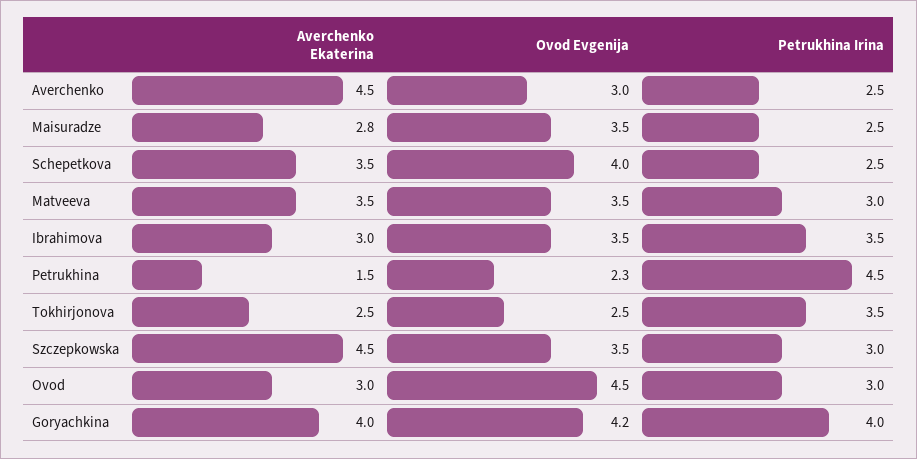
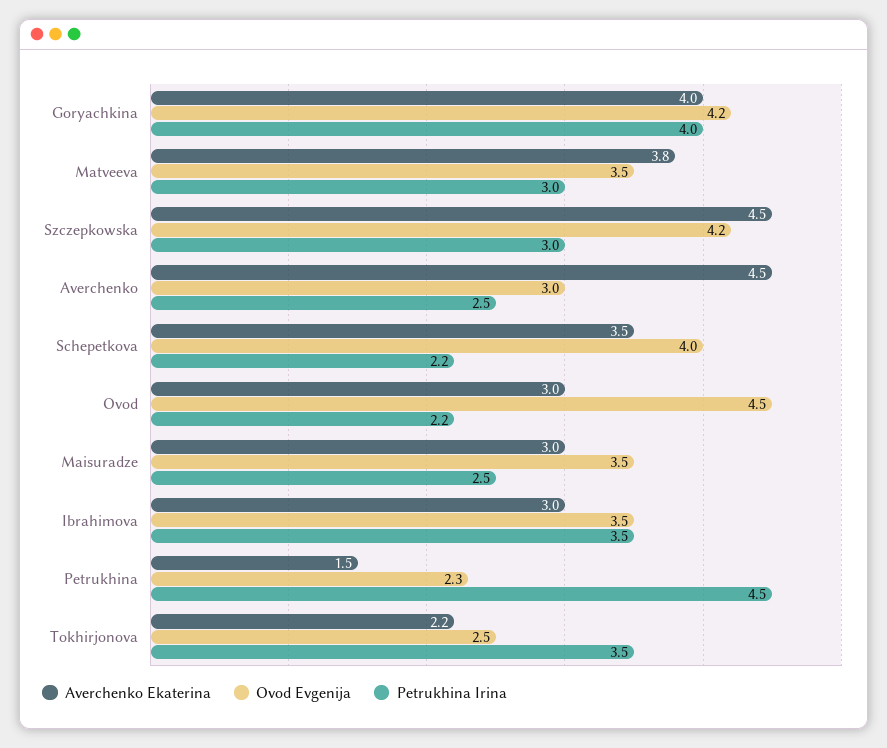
  {
    "Averchenko Ekaterina": {
      "Averchenko": 4.5,
-     "Maisuradze": 2.8,
+     "Maisuradze": 3,
      "Schepetkova": 3.5,
-     "Matveeva": 3.5,
+     "Matveeva": 3.8,
      "Ibrahimova": 3,
      "Petrukhina": 1.5,
-     "Tokhirjonova": 2.5,
+     "Tokhirjonova": 2.2,
      "Szczepkowska": 4.5,
      "Ovod": 3,
      "Goryachkina": 4
    },
    "Ovod Evgenija": {
      "Averchenko": 3,
      "Maisuradze": 3.5,
      "Schepetkova": 4,
      "Matveeva": 3.5,
      "Ibrahimova": 3.5,
      "Petrukhina": 2.3,
      "Tokhirjonova": 2.5,
-     "Szczepkowska": 3.5,
+     "Szczepkowska": 4.2,
      "Ovod": 4.5,
      "Goryachkina": 4.2
    },
    "Petrukhina Irina": {
      "Averchenko": 2.5,
      "Maisuradze": 2.5,
-     "Schepetkova": 2.5,
+     "Schepetkova": 2.2,
      "Matveeva": 3,
      "Ibrahimova": 3.5,
      "Petrukhina": 4.5,
      "Tokhirjonova": 3.5,
      "Szczepkowska": 3,
-     "Ovod": 3,
+     "Ovod": 2.2,
      "Goryachkina": 4
    }
  }

